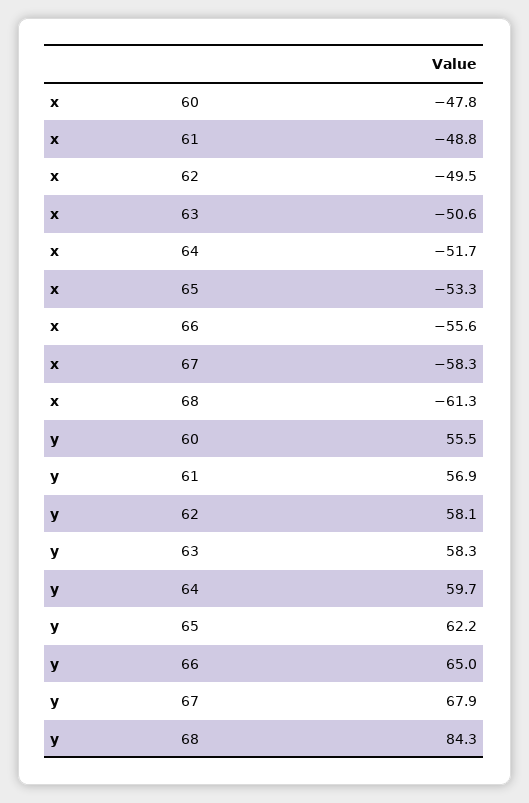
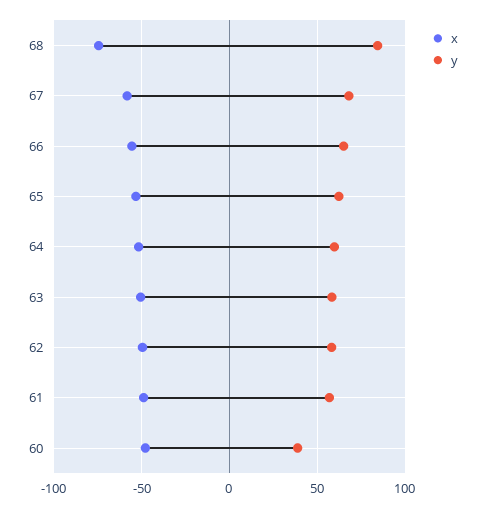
  {
    "x": {
      "60": -47.8,
      "61": -48.8,
      "62": -49.5,
      "63": -50.6,
      "64": -51.7,
      "65": -53.3,
      "66": -55.6,
      "67": -58.3,
-     "68": -61.3
+     "68": -75
    },
    "y": {
-     "60": 55.5,
+     "60": 40,
      "61": 56.9,
      "62": 58.1,
      "63": 58.3,
      "64": 59.7,
      "65": 62.2,
      "66": 65,
      "67": 67.9,
      "68": 84.3
    }
  }

